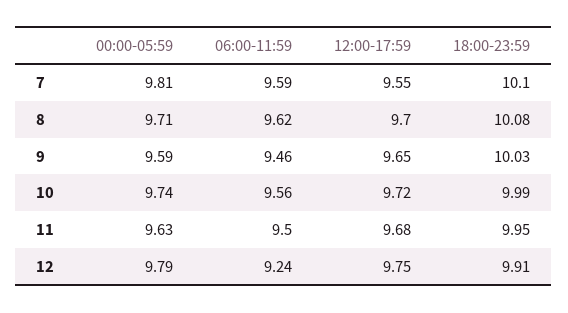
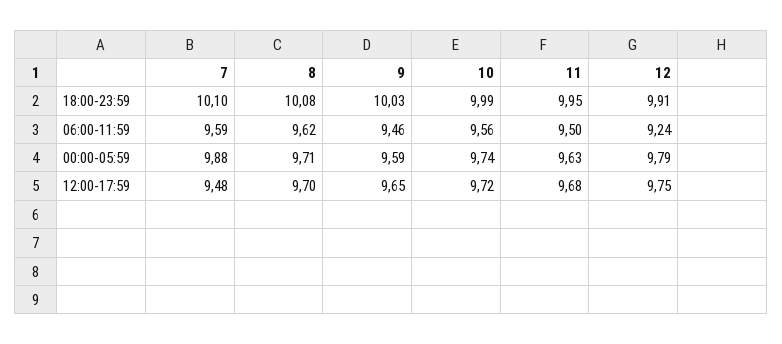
  {
    "00:00-05:59": {
-     "7": 9.81,
+     "7": 9.88,
      "8": 9.71,
      "9": 9.59,
      "10": 9.74,
      "11": 9.63,
      "12": 9.79
    },
    "06:00-11:59": {
      "7": 9.59,
      "8": 9.62,
      "9": 9.46,
      "10": 9.56,
      "11": 9.5,
      "12": 9.24
    },
    "12:00-17:59": {
-     "7": 9.55,
+     "7": 9.48,
      "8": 9.7,
      "9": 9.65,
      "10": 9.72,
      "11": 9.68,
      "12": 9.75
    },
    "18:00-23:59": {
      "7": 10.1,
      "8": 10.08,
      "9": 10.03,
      "10": 9.99,
      "11": 9.95,
      "12": 9.91
    }
  }

